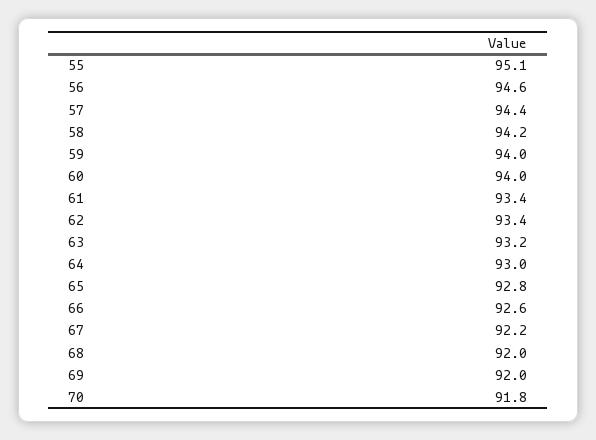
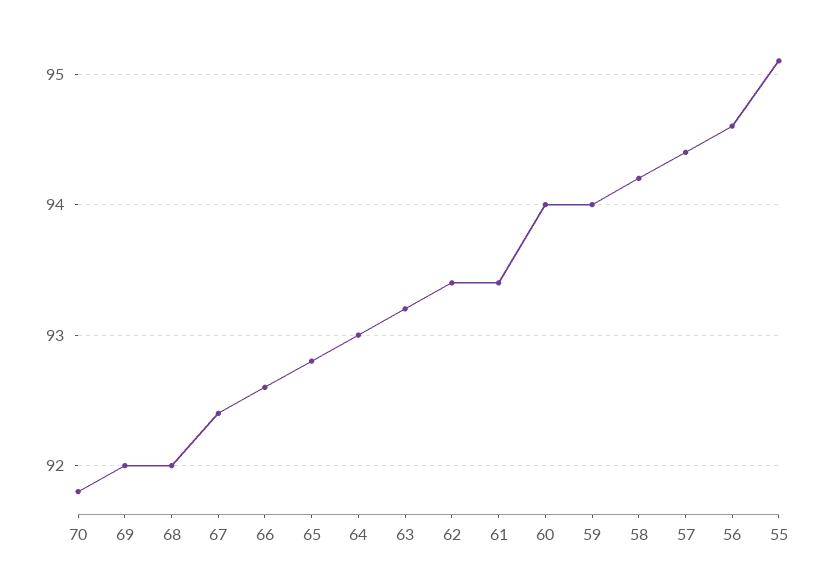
  {
    "55": 95.1,
    "56": 94.6,
    "57": 94.4,
    "58": 94.2,
    "59": 94,
    "60": 94,
    "61": 93.4,
    "62": 93.4,
    "63": 93.2,
    "64": 93,
    "65": 92.8,
    "66": 92.6,
-   "67": 92.2,
+   "67": 92.4,
    "68": 92,
    "69": 92,
    "70": 91.8
  }

